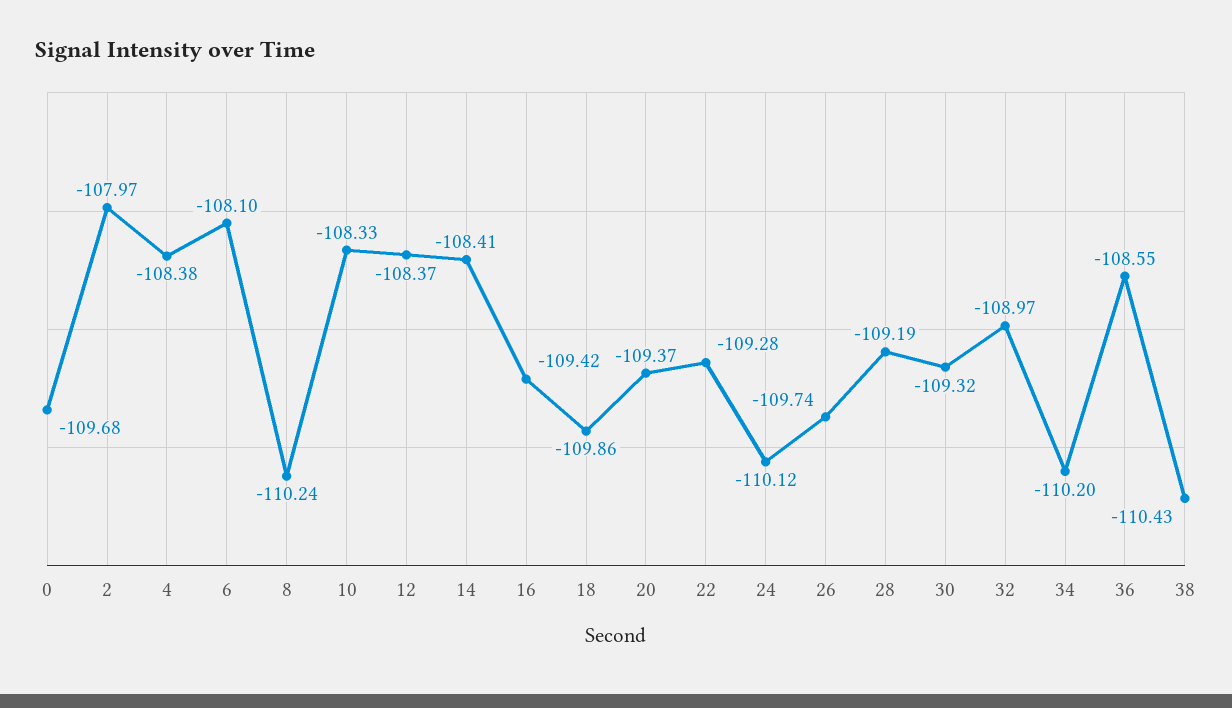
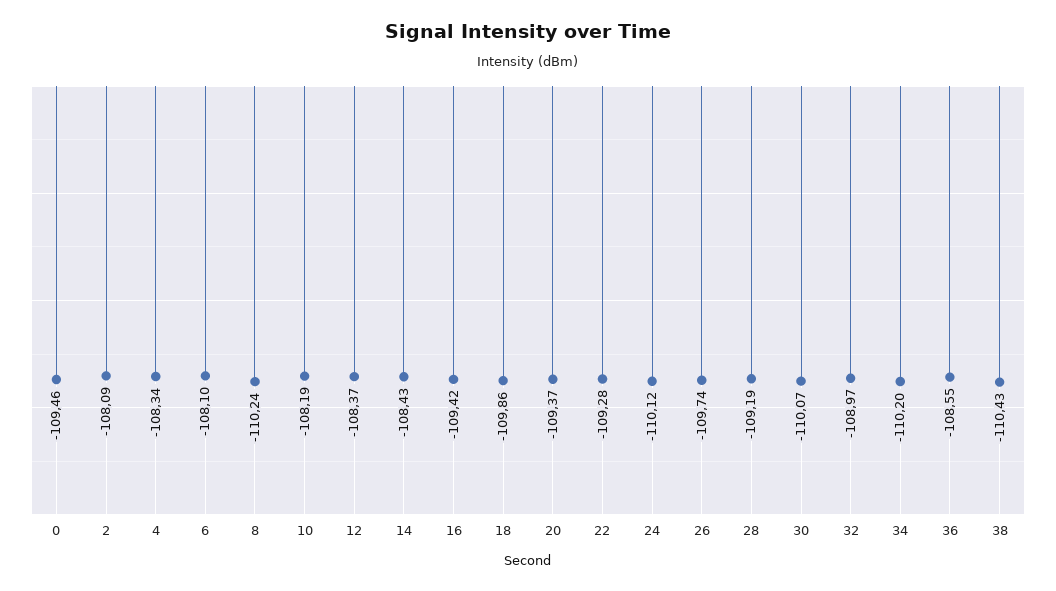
  {
-   "0": -109.68,
+   "0": -109.46,
-   "2": -107.97,
+   "2": -108.09,
-   "4": -108.38,
+   "4": -108.34,
    "6": -108.1,
    "8": -110.24,
-   "10": -108.33,
+   "10": -108.19,
    "12": -108.37,
-   "14": -108.41,
+   "14": -108.43,
    "16": -109.42,
    "18": -109.86,
    "20": -109.37,
    "22": -109.28,
    "24": -110.12,
    "26": -109.74,
    "28": -109.19,
-   "30": -109.32,
+   "30": -110.07,
    "32": -108.97,
    "34": -110.2,
    "36": -108.55,
    "38": -110.43
  }

